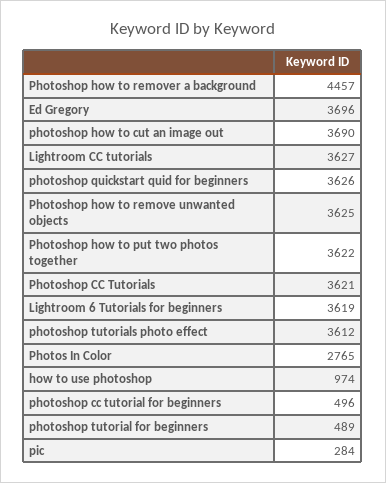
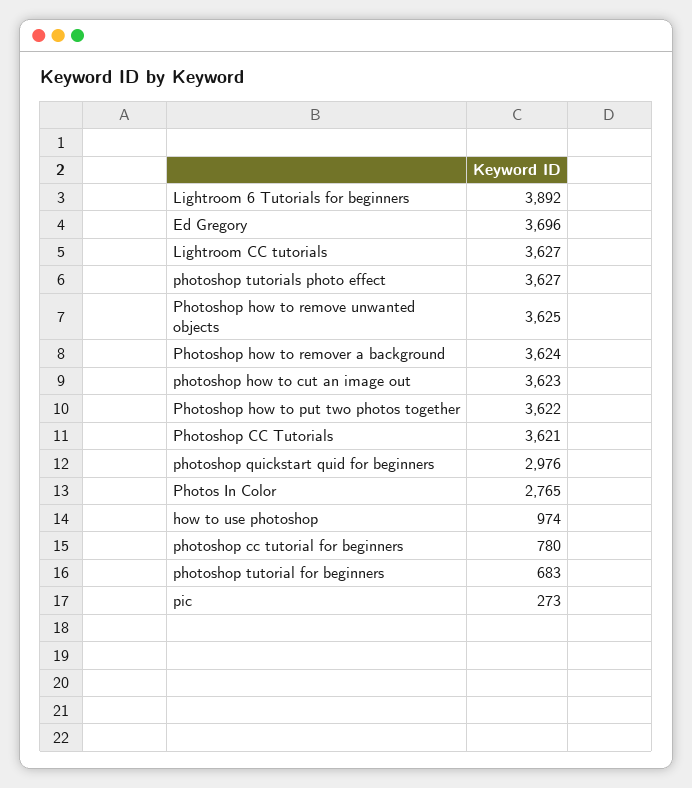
  {
-   "Photoshop how to remover a background": 4457,
+   "Photoshop how to remover a background": 3624,
    "Ed Gregory": 3696,
-   "photoshop how to cut an image out": 3690,
+   "photoshop how to cut an image out": 3623,
    "Lightroom CC tutorials": 3627,
-   "photoshop quickstart quid for beginners": 3626,
+   "photoshop quickstart quid for beginners": 2976,
    "Photoshop how to remove unwanted objects": 3625,
    "Photoshop how to put two photos together": 3622,
    "Photoshop CC Tutorials": 3621,
-   "Lightroom 6 Tutorials for beginners": 3619,
+   "Lightroom 6 Tutorials for beginners": 3892,
-   "photoshop tutorials photo effect": 3612,
+   "photoshop tutorials photo effect": 3627,
    "Photos In Color": 2765,
    "how to use photoshop": 974,
-   "photoshop cc tutorial for beginners": 496,
+   "photoshop cc tutorial for beginners": 780,
-   "photoshop tutorial for beginners": 489,
+   "photoshop tutorial for beginners": 683,
-   "pic": 284
+   "pic": 273
  }

